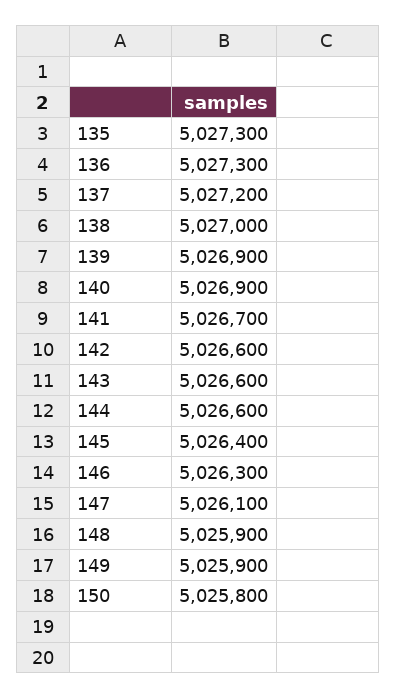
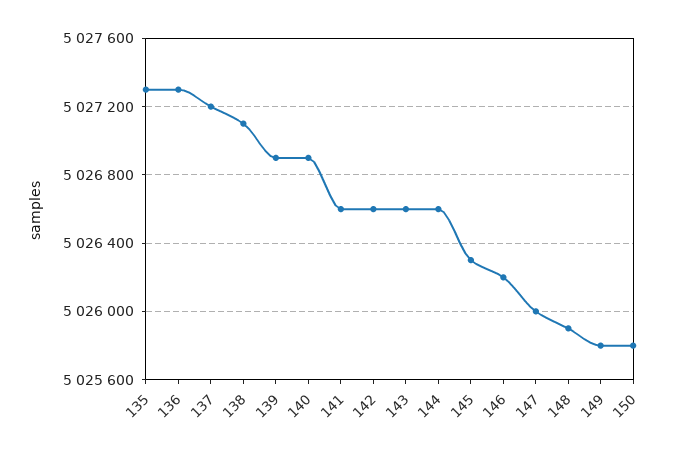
  {
    "135": 5027300,
    "136": 5027300,
    "137": 5027200,
-   "138": 5027000,
+   "138": 5027100,
    "139": 5026900,
    "140": 5026900,
-   "141": 5026700,
+   "141": 5026600,
    "142": 5026600,
    "143": 5026600,
    "144": 5026600,
-   "145": 5026400,
+   "145": 5026300,
-   "146": 5026300,
+   "146": 5026200,
-   "147": 5026100,
+   "147": 5026000,
    "148": 5025900,
-   "149": 5025900,
+   "149": 5025800,
    "150": 5025800
  }

